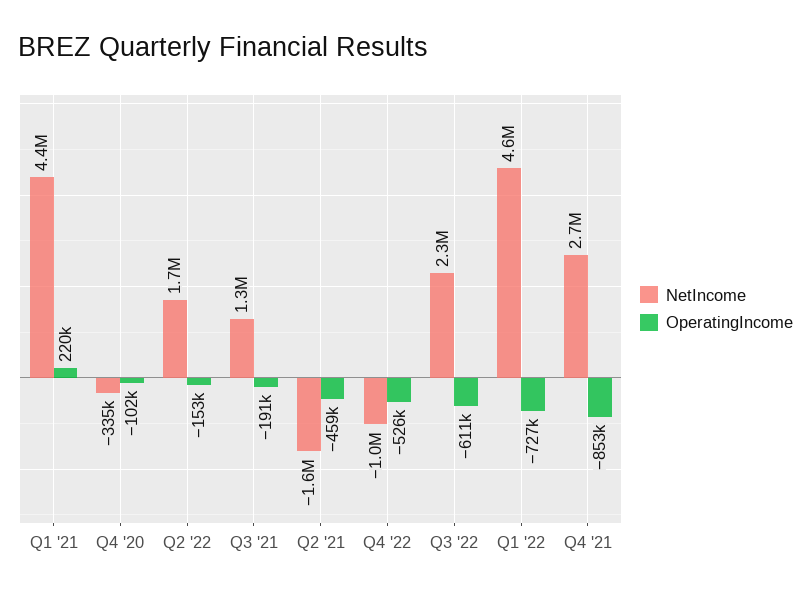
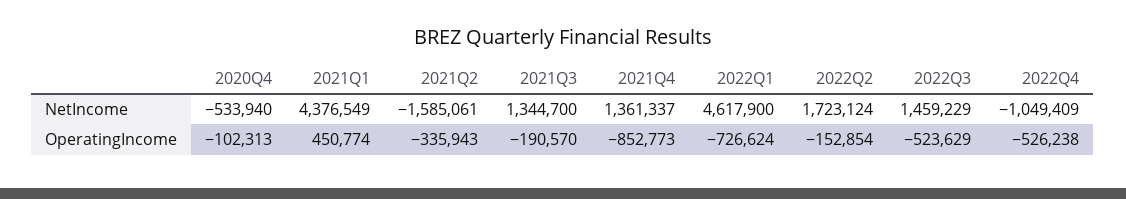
  {
    "NetIncome": {
      "Q1 '21": 4376549,
-     "Q4 '20": -335000,
+     "Q4 '20": -533940,
      "Q2 '22": 1723124,
      "Q3 '21": 1344700,
      "Q2 '21": -1585061,
      "Q4 '22": -1049409,
-     "Q3 '22": 2300000,
+     "Q3 '22": 1459229,
      "Q1 '22": 4617900,
-     "Q4 '21": 2700000
+     "Q4 '21": 1361337
    },
    "OperatingIncome": {
-     "Q1 '21": 220000,
+     "Q1 '21": 450774,
      "Q4 '20": -102313,
      "Q2 '22": -152854,
      "Q3 '21": -190570,
-     "Q2 '21": -459000,
+     "Q2 '21": -335943,
      "Q4 '22": -526238,
-     "Q3 '22": -611000,
+     "Q3 '22": -523629,
      "Q1 '22": -726624,
      "Q4 '21": -852773
    }
  }

